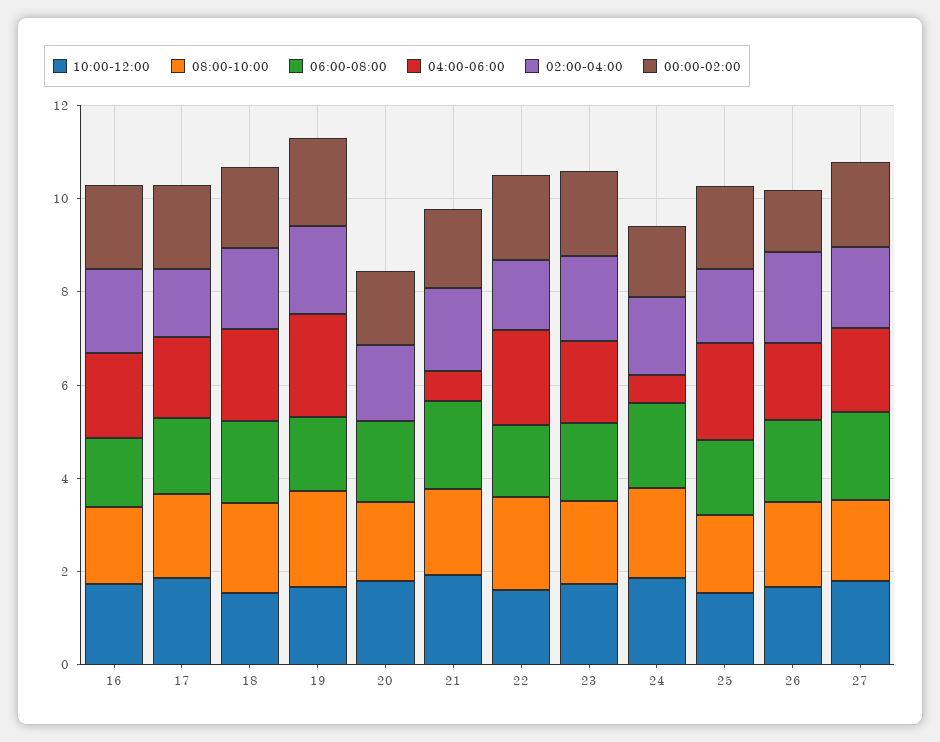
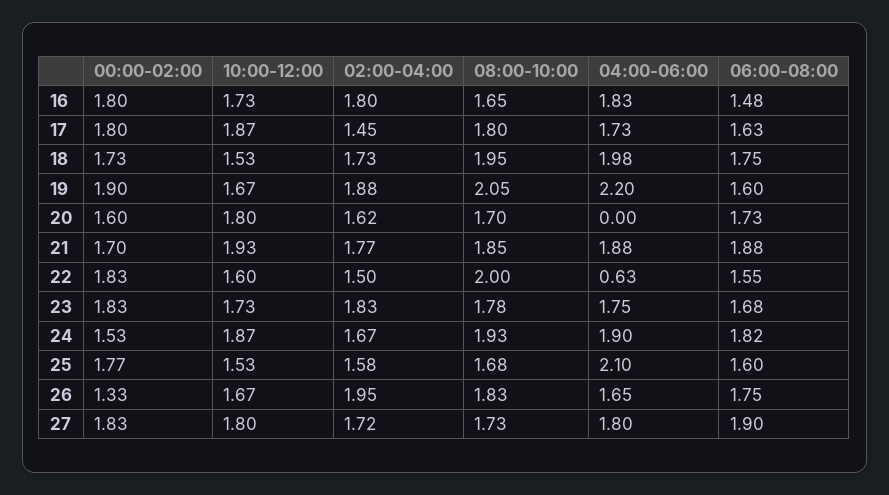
  {
    "10:00-12:00": {
      "16": 1.73,
      "17": 1.87,
      "18": 1.53,
      "19": 1.67,
      "20": 1.8,
      "21": 1.93,
      "22": 1.6,
      "23": 1.73,
      "24": 1.87,
      "25": 1.53,
      "26": 1.67,
      "27": 1.8
    },
    "08:00-10:00": {
      "16": 1.65,
      "17": 1.8,
      "18": 1.95,
      "19": 2.05,
      "20": 1.7,
      "21": 1.85,
      "22": 2,
      "23": 1.78,
      "24": 1.93,
      "25": 1.68,
      "26": 1.83,
      "27": 1.73
    },
    "06:00-08:00": {
      "16": 1.48,
      "17": 1.63,
      "18": 1.75,
      "19": 1.6,
      "20": 1.73,
      "21": 1.88,
      "22": 1.55,
      "23": 1.68,
      "24": 1.82,
      "25": 1.6,
      "26": 1.75,
      "27": 1.9
    },
    "04:00-06:00": {
      "16": 1.83,
      "17": 1.73,
      "18": 1.98,
      "19": 2.2,
      "20": 0,
-     "21": 0.5,
+     "21": 1.88,
-     "22": 2,
+     "22": 0.63,
      "23": 1.75,
-     "24": 0.5,
+     "24": 1.9,
      "25": 2.1,
      "26": 1.65,
      "27": 1.8
    },
    "02:00-04:00": {
      "16": 1.8,
      "17": 1.45,
      "18": 1.73,
      "19": 1.88,
      "20": 1.62,
      "21": 1.77,
      "22": 1.5,
      "23": 1.83,
      "24": 1.67,
      "25": 1.58,
      "26": 1.95,
      "27": 1.72
    },
    "00:00-02:00": {
      "16": 1.8,
      "17": 1.8,
      "18": 1.73,
      "19": 1.9,
      "20": 1.6,
      "21": 1.7,
      "22": 1.83,
      "23": 1.83,
      "24": 1.53,
      "25": 1.77,
      "26": 1.33,
      "27": 1.83
    }
  }

